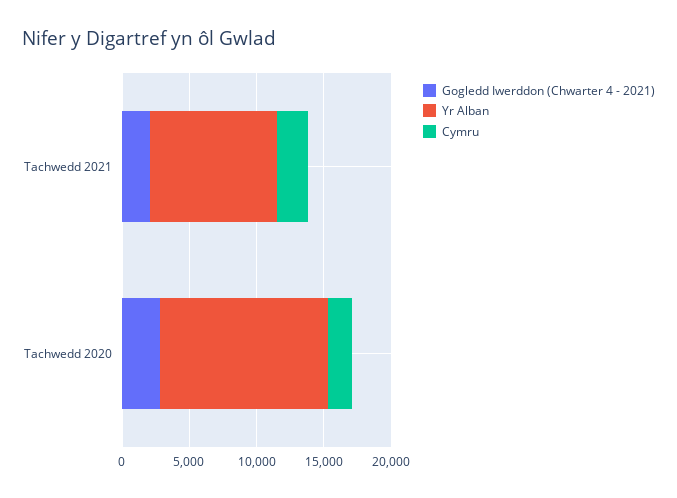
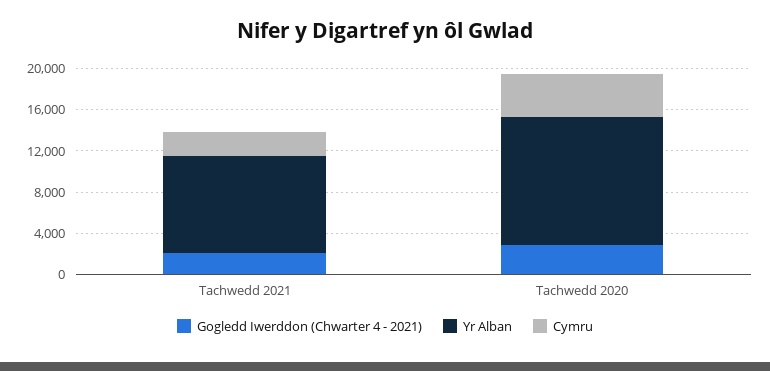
  {
    "Gogledd Iwerddon (Chwarter 4 - 2021)": {
      "Tachwedd 2021": 2000,
      "Tachwedd 2020": 3000
    },
    "Yr Alban": {
      "Tachwedd 2021": 9000,
      "Tachwedd 2020": 12000
    },
    "Cymru": {
      "Tachwedd 2021": 2000,
-     "Tachwedd 2020": 2000
+     "Tachwedd 2020": 4000
    }
  }

